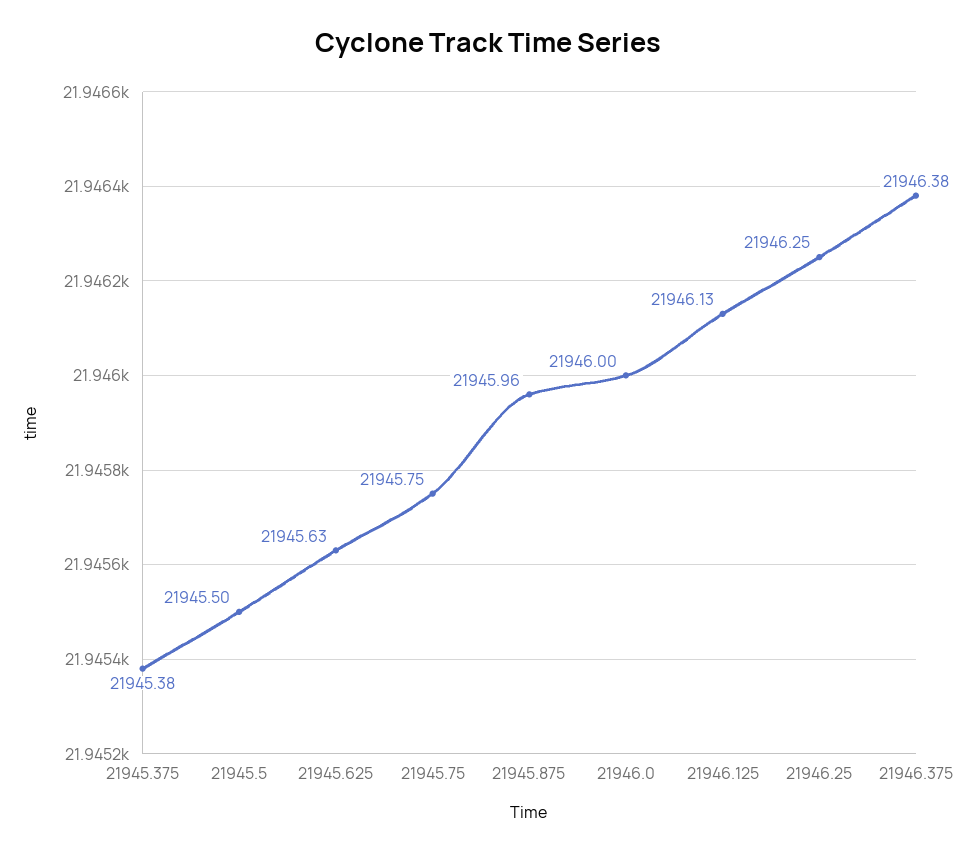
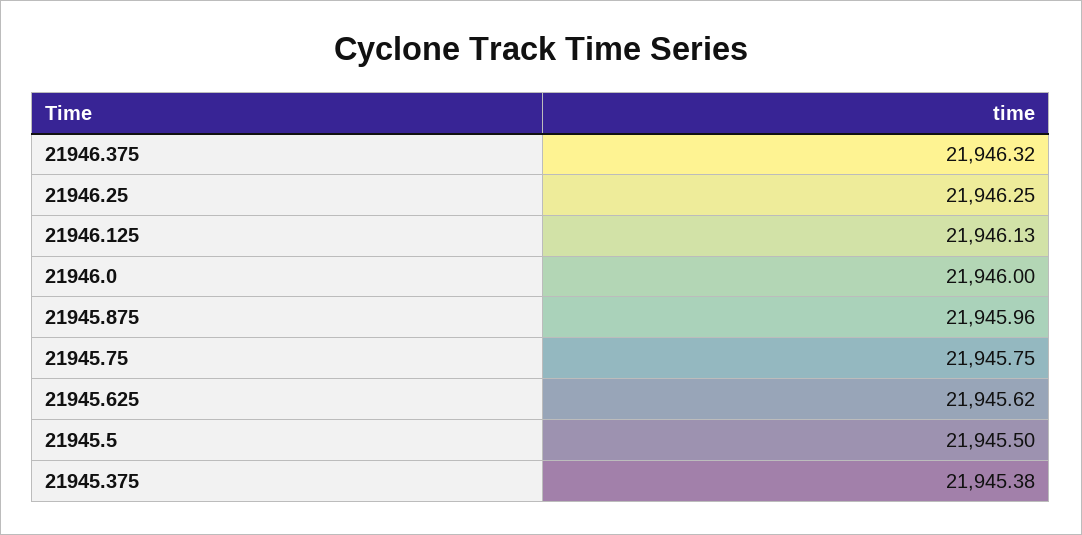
  {
    "21945.375": 21945.38,
    "21945.5": 21945.5,
-   "21945.625": 21945.63,
+   "21945.625": 21945.62,
    "21945.75": 21945.75,
    "21945.875": 21945.96,
    "21946.0": 21946,
    "21946.125": 21946.13,
    "21946.25": 21946.25,
-   "21946.375": 21946.38
+   "21946.375": 21946.32
  }

